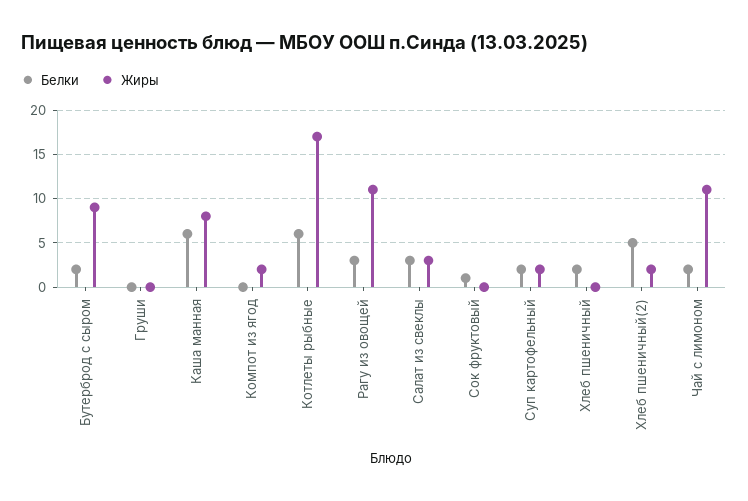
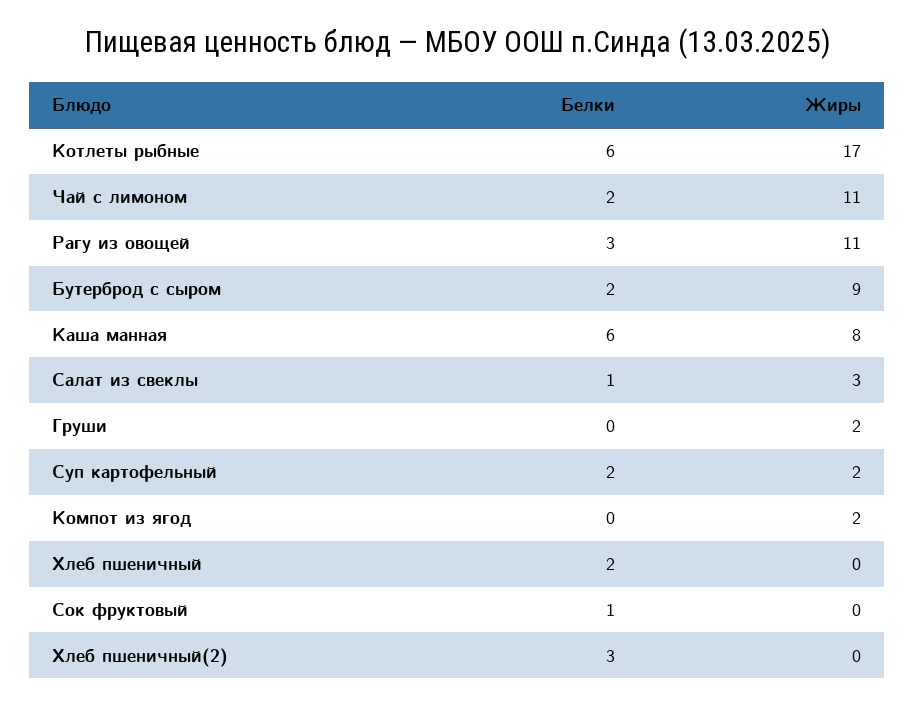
  {
    "Белки": {
      "Бутерброд с сыром": 2,
      "Груши": 0,
      "Каша манная": 6,
      "Компот из ягод": 0,
      "Котлеты рыбные": 6,
      "Рагу из овощей": 3,
-     "Салат из свеклы": 3,
+     "Салат из свеклы": 1,
      "Сок фруктовый": 1,
      "Суп картофельный": 2,
      "Хлеб пшеничный": 2,
-     "Хлеб пшеничный(2)": 5,
+     "Хлеб пшеничный(2)": 3,
      "Чай с лимоном": 2
    },
    "Жиры": {
      "Бутерброд с сыром": 9,
-     "Груши": 0,
+     "Груши": 2,
      "Каша манная": 8,
      "Компот из ягод": 2,
      "Котлеты рыбные": 17,
      "Рагу из овощей": 11,
      "Салат из свеклы": 3,
      "Сок фруктовый": 0,
      "Суп картофельный": 2,
      "Хлеб пшеничный": 0,
-     "Хлеб пшеничный(2)": 2,
+     "Хлеб пшеничный(2)": 0,
      "Чай с лимоном": 11
    }
  }

